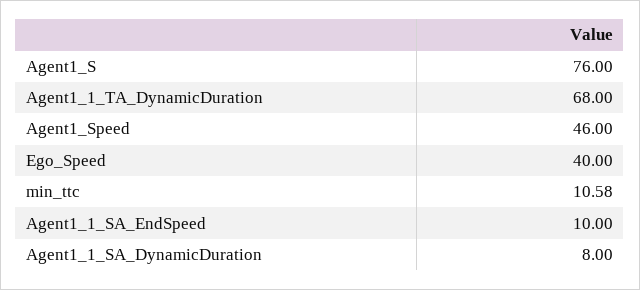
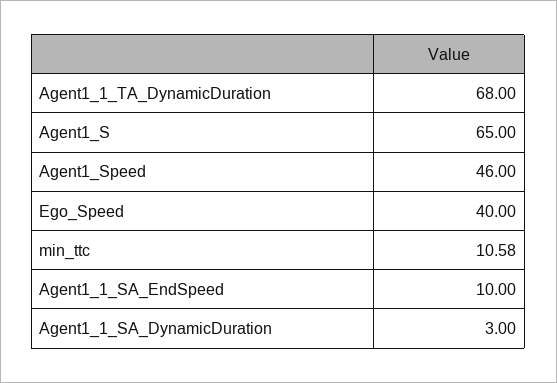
  {
-   "Agent1_S": 76,
+   "Agent1_S": 65,
    "Agent1_1_TA_DynamicDuration": 68,
    "Agent1_Speed": 46,
    "Ego_Speed": 40,
    "min_ttc": 10.58,
    "Agent1_1_SA_EndSpeed": 10,
-   "Agent1_1_SA_DynamicDuration": 8
+   "Agent1_1_SA_DynamicDuration": 3
  }

